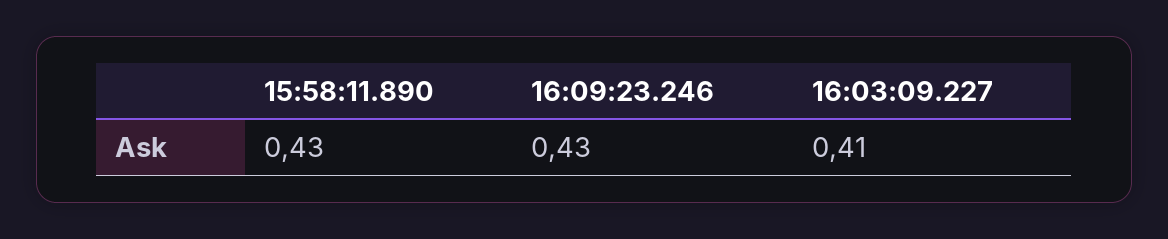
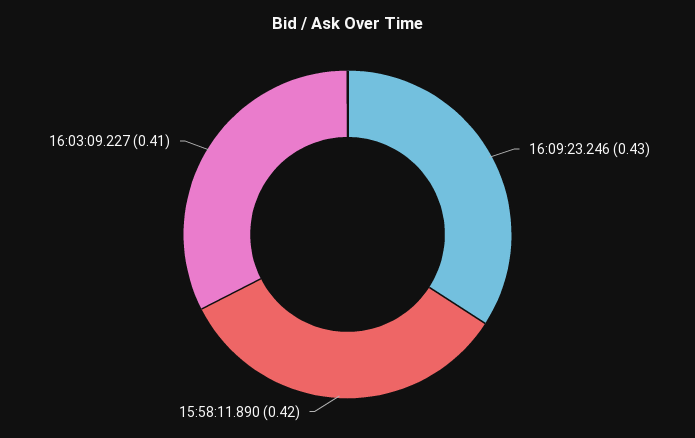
  {
-   "15:58:11.890": 0.43,
+   "15:58:11.890": 0.42,
    "16:09:23.246": 0.43,
    "16:03:09.227": 0.41
  }

